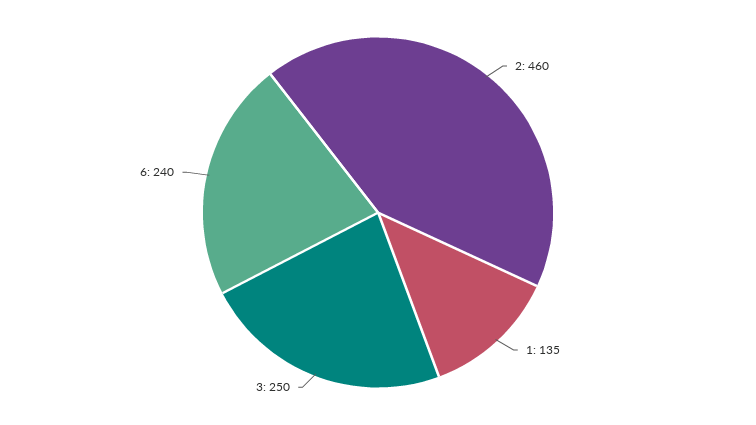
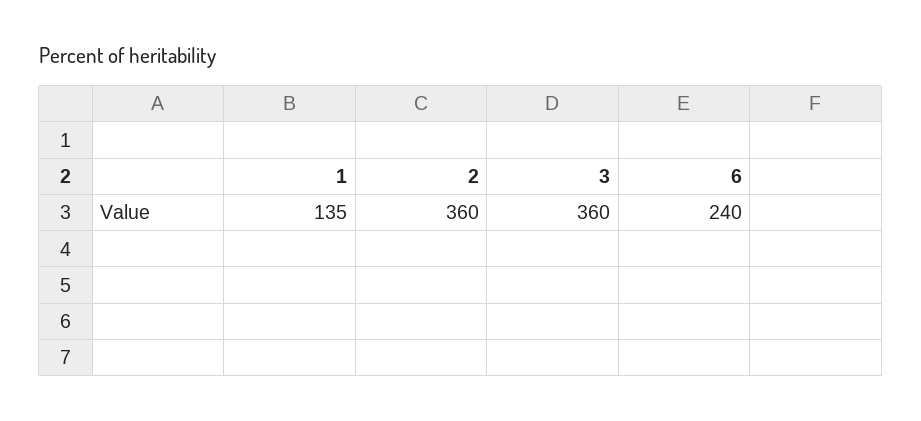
  {
-   "2": 460,
+   "2": 360,
    "1": 135,
-   "3": 250,
+   "3": 360,
    "6": 240
  }

